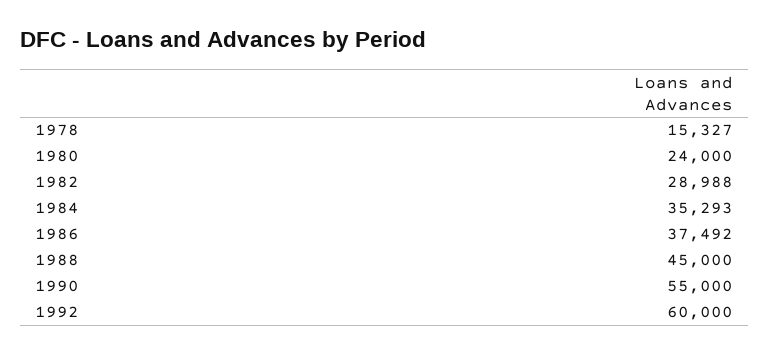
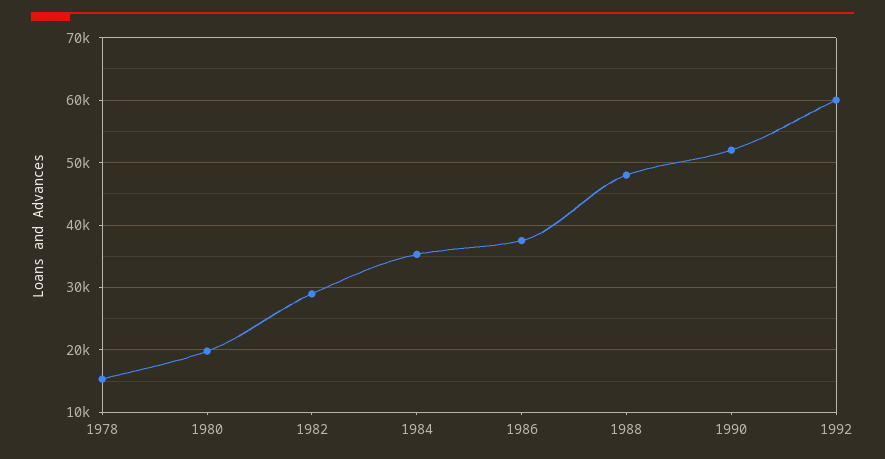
  {
    "1978": 15327,
-   "1980": 24000,
+   "1980": 20000,
    "1982": 28988,
    "1984": 35293,
    "1986": 37492,
-   "1988": 45000,
+   "1988": 48000,
-   "1990": 55000,
+   "1990": 52000,
    "1992": 60000
  }

